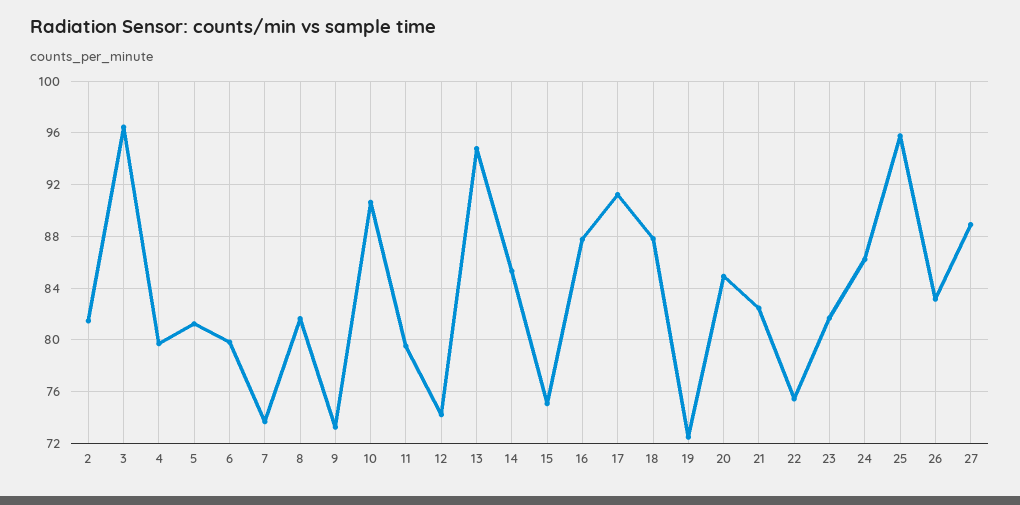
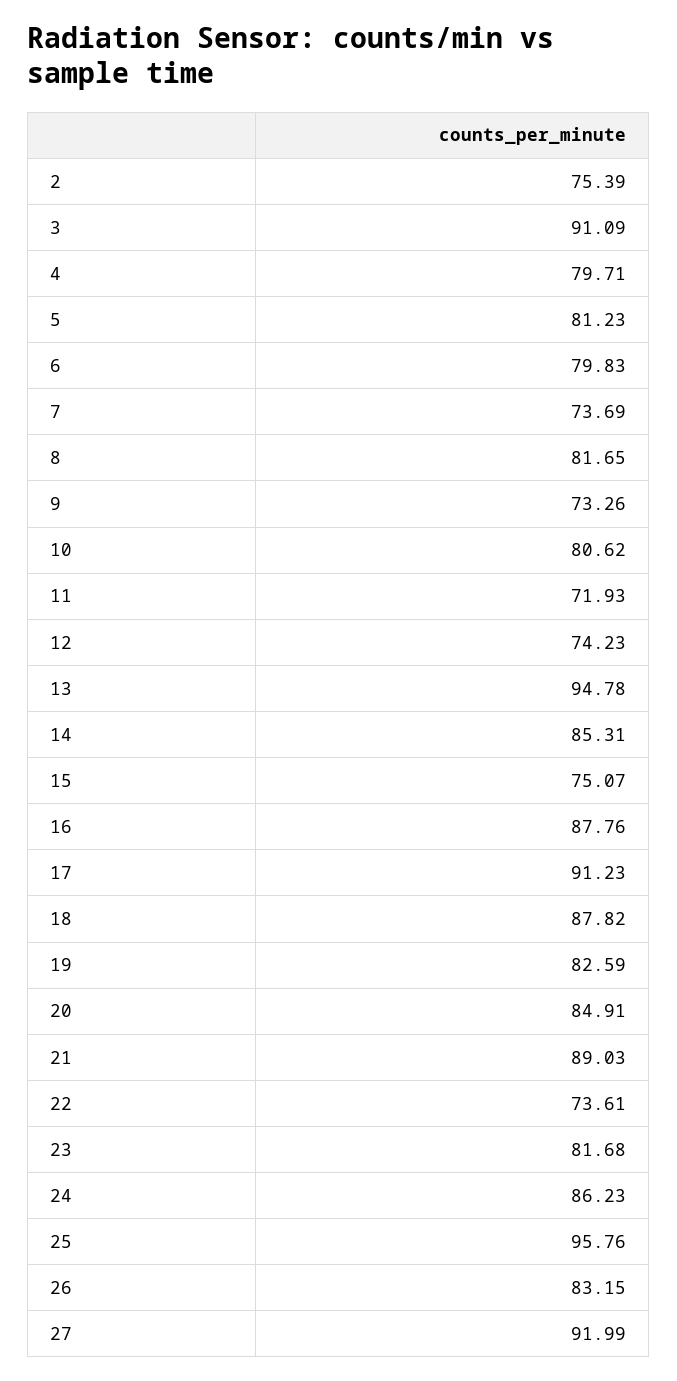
  {
-   "2": 81.5,
+   "2": 75.39,
-   "3": 96.5,
+   "3": 91.09,
    "4": 79.71,
    "5": 81.23,
    "6": 79.83,
    "7": 73.69,
    "8": 81.65,
    "9": 73.26,
-   "10": 90.5,
+   "10": 80.62,
-   "11": 79.5,
+   "11": 71.93,
    "12": 74.23,
    "13": 94.78,
    "14": 85.31,
    "15": 75.07,
    "16": 87.76,
    "17": 91.23,
    "18": 87.82,
-   "19": 72.5,
+   "19": 82.59,
    "20": 84.91,
-   "21": 82.5,
+   "21": 89.03,
-   "22": 75.5,
+   "22": 73.61,
    "23": 81.68,
    "24": 86.23,
    "25": 95.76,
    "26": 83.15,
-   "27": 89
+   "27": 91.99
  }

